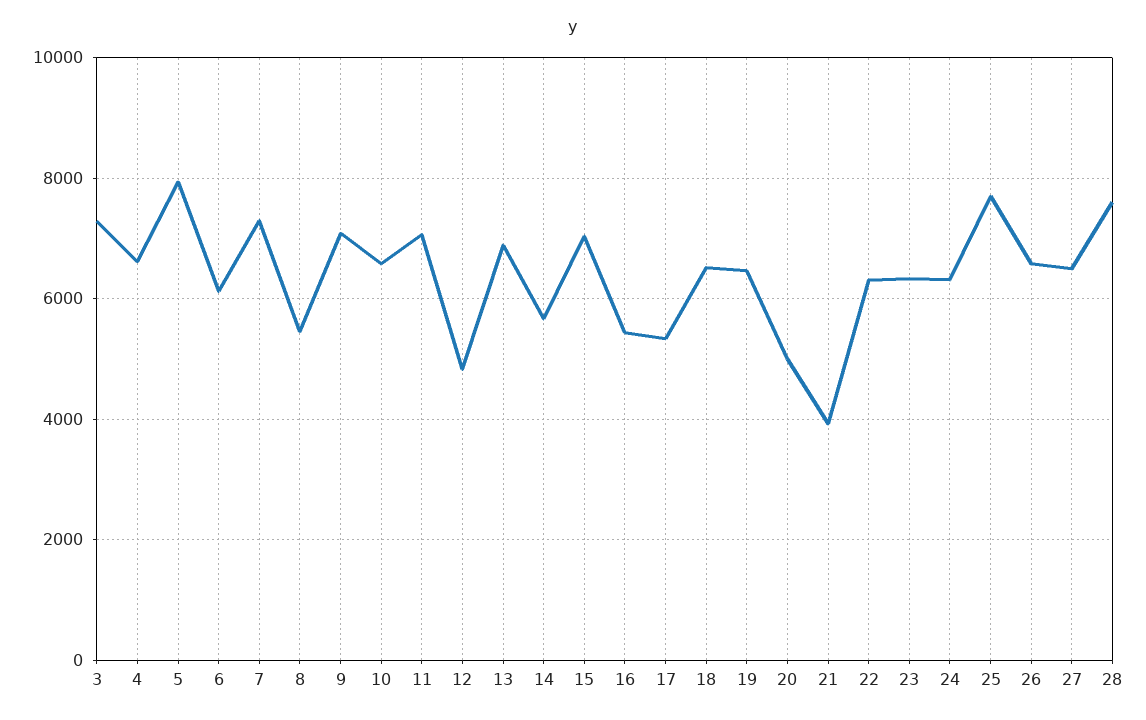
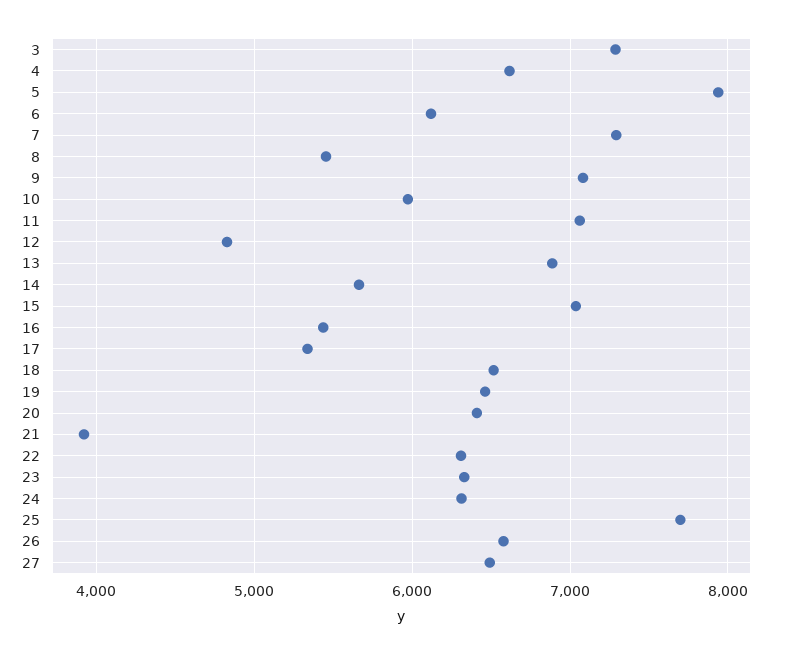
  {
    "3": 7300,
    "4": 6600,
    "5": 7900,
    "6": 6100,
    "7": 7300,
    "8": 5500,
    "9": 7100,
-   "10": 6600,
+   "10": 6000,
    "11": 7100,
    "12": 4800,
    "13": 6900,
    "14": 5700,
    "15": 7000,
    "16": 5400,
    "17": 5300,
    "18": 6500,
    "19": 6500,
-   "20": 5000,
+   "20": 6400,
    "21": 3900,
    "22": 6300,
    "23": 6300,
    "24": 6300,
    "25": 7700,
    "26": 6600,
-   "27": 6500,
+   "27": 6500
-   "28": 7600
  }

